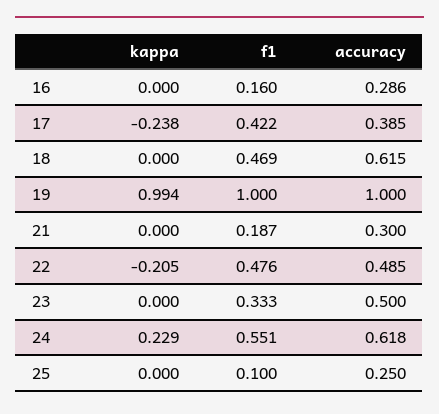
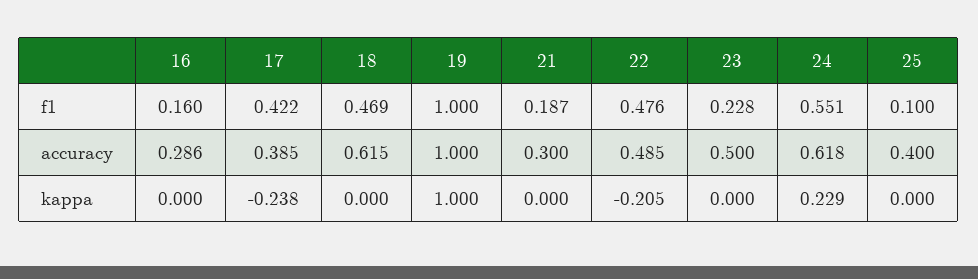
  {
    "kappa": {
      "16": 0,
      "17": -0.238,
      "18": 0,
-     "19": 0.994,
+     "19": 1,
      "21": 0,
      "22": -0.205,
      "23": 0,
      "24": 0.229,
      "25": 0
    },
    "f1": {
      "16": 0.16,
      "17": 0.422,
      "18": 0.469,
      "19": 1,
      "21": 0.187,
      "22": 0.476,
-     "23": 0.333,
+     "23": 0.228,
      "24": 0.551,
      "25": 0.1
    },
    "accuracy": {
      "16": 0.286,
      "17": 0.385,
      "18": 0.615,
      "19": 1,
      "21": 0.3,
      "22": 0.485,
      "23": 0.5,
      "24": 0.618,
-     "25": 0.25
+     "25": 0.4
    }
  }

